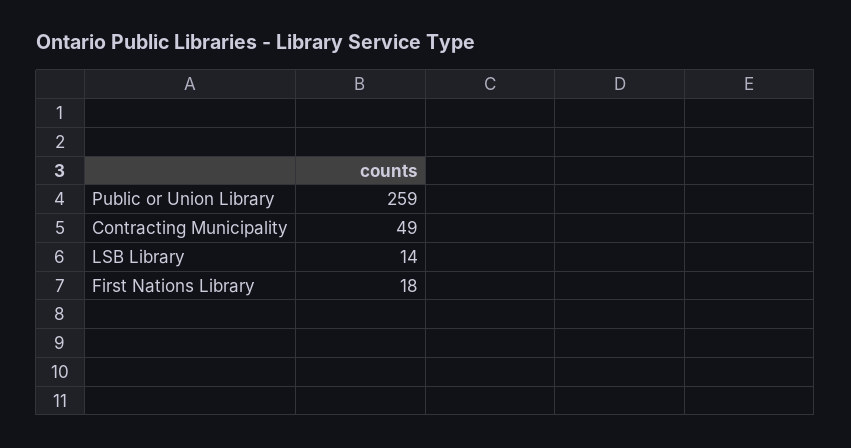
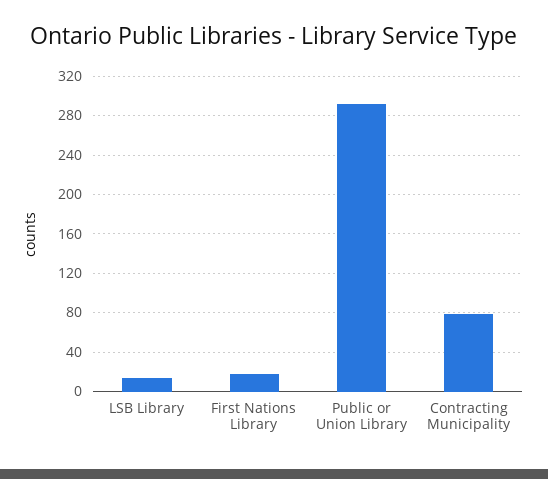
  {
-   "Public or Union Library": 259,
+   "Public or Union Library": 290,
-   "Contracting Municipality": 49,
+   "Contracting Municipality": 80,
    "LSB Library": 14,
    "First Nations Library": 18
  }

